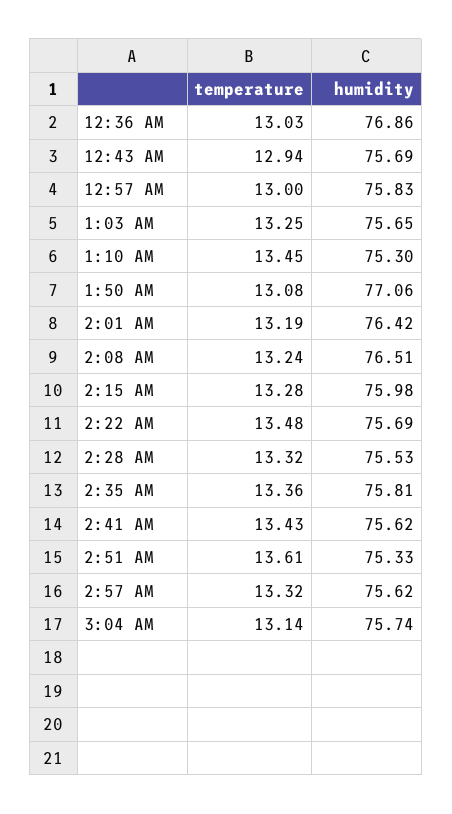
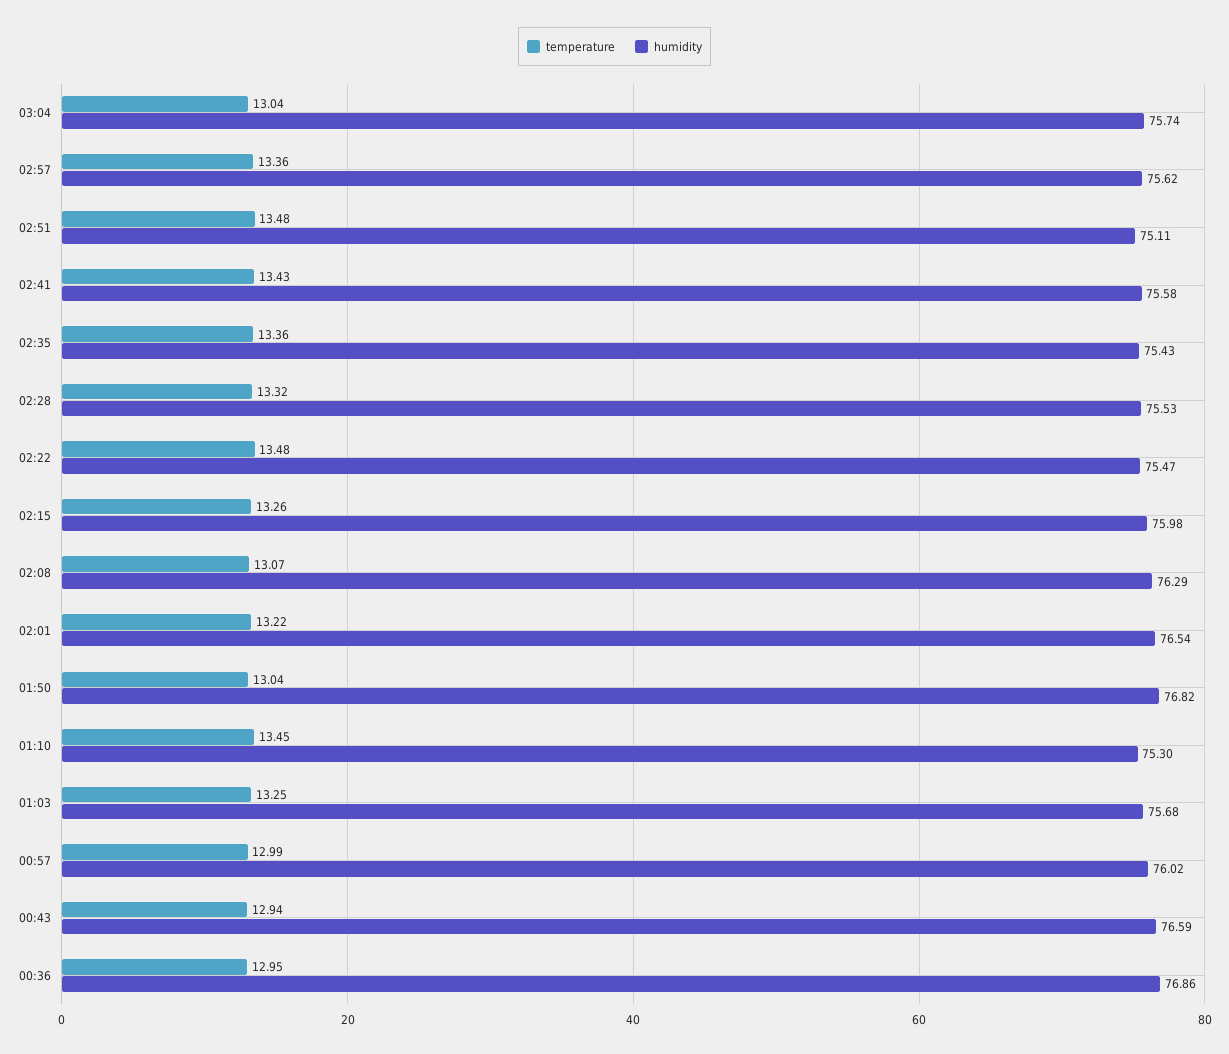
  {
    "temperature": {
-     "12:36 AM": 13.03,
+     "12:36 AM": 12.95,
      "12:43 AM": 12.94,
-     "12:57 AM": 13,
+     "12:57 AM": 12.99,
      "1:03 AM": 13.25,
      "1:10 AM": 13.45,
-     "1:50 AM": 13.08,
+     "1:50 AM": 13.04,
-     "2:01 AM": 13.19,
+     "2:01 AM": 13.22,
-     "2:08 AM": 13.24,
+     "2:08 AM": 13.07,
-     "2:15 AM": 13.28,
+     "2:15 AM": 13.26,
      "2:22 AM": 13.48,
      "2:28 AM": 13.32,
      "2:35 AM": 13.36,
      "2:41 AM": 13.43,
-     "2:51 AM": 13.61,
+     "2:51 AM": 13.48,
-     "2:57 AM": 13.32,
+     "2:57 AM": 13.36,
-     "3:04 AM": 13.14
+     "3:04 AM": 13.04
    },
    "humidity": {
      "12:36 AM": 76.86,
-     "12:43 AM": 75.69,
+     "12:43 AM": 76.59,
-     "12:57 AM": 75.83,
+     "12:57 AM": 76.02,
-     "1:03 AM": 75.65,
+     "1:03 AM": 75.68,
      "1:10 AM": 75.3,
-     "1:50 AM": 77.06,
+     "1:50 AM": 76.82,
-     "2:01 AM": 76.42,
+     "2:01 AM": 76.54,
-     "2:08 AM": 76.51,
+     "2:08 AM": 76.29,
      "2:15 AM": 75.98,
-     "2:22 AM": 75.69,
+     "2:22 AM": 75.47,
      "2:28 AM": 75.53,
-     "2:35 AM": 75.81,
+     "2:35 AM": 75.43,
-     "2:41 AM": 75.62,
+     "2:41 AM": 75.58,
-     "2:51 AM": 75.33,
+     "2:51 AM": 75.11,
      "2:57 AM": 75.62,
      "3:04 AM": 75.74
    }
  }

